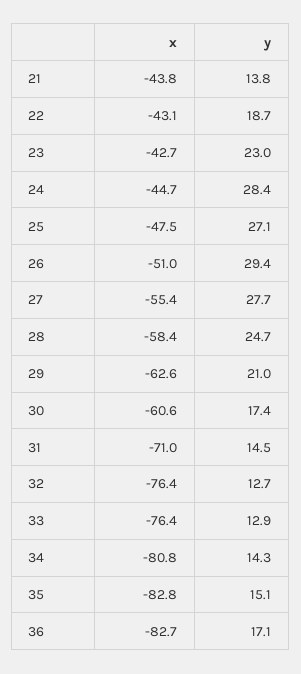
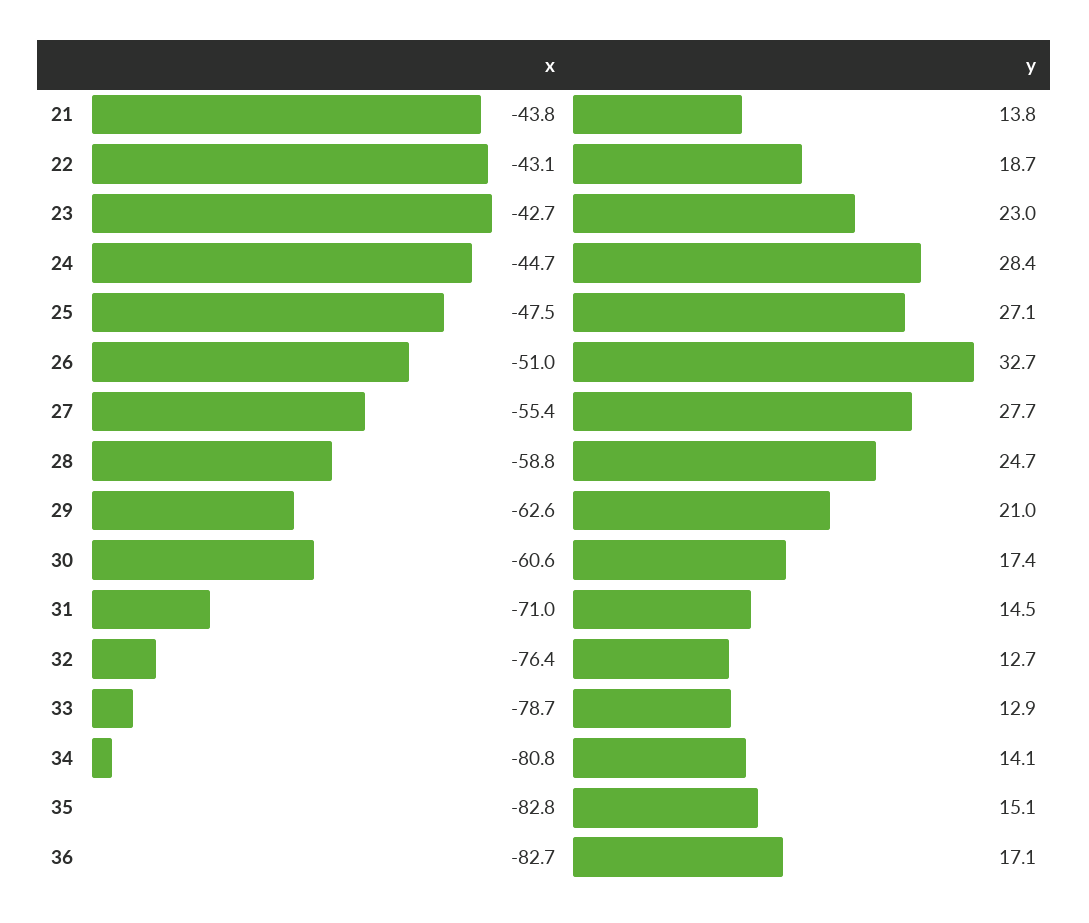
  {
    "x": {
      "21": -43.8,
      "22": -43.1,
      "23": -42.7,
      "24": -44.7,
      "25": -47.5,
      "26": -51,
      "27": -55.4,
-     "28": -58.4,
+     "28": -58.8,
      "29": -62.6,
      "30": -60.6,
      "31": -71,
      "32": -76.4,
-     "33": -76.4,
+     "33": -78.7,
      "34": -80.8,
      "35": -82.8,
      "36": -82.7
    },
    "y": {
      "21": 13.8,
      "22": 18.7,
      "23": 23,
      "24": 28.4,
      "25": 27.1,
-     "26": 29.4,
+     "26": 32.7,
      "27": 27.7,
      "28": 24.7,
      "29": 21,
      "30": 17.4,
      "31": 14.5,
      "32": 12.7,
      "33": 12.9,
-     "34": 14.3,
+     "34": 14.1,
      "35": 15.1,
      "36": 17.1
    }
  }

